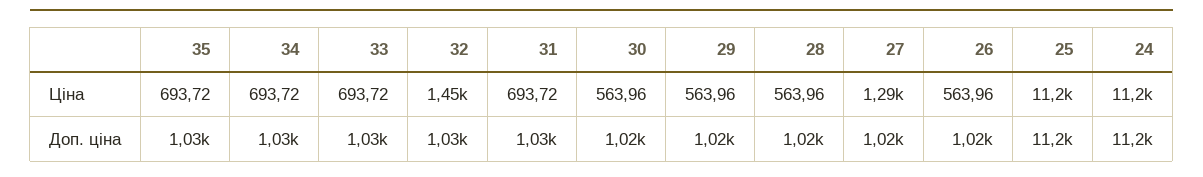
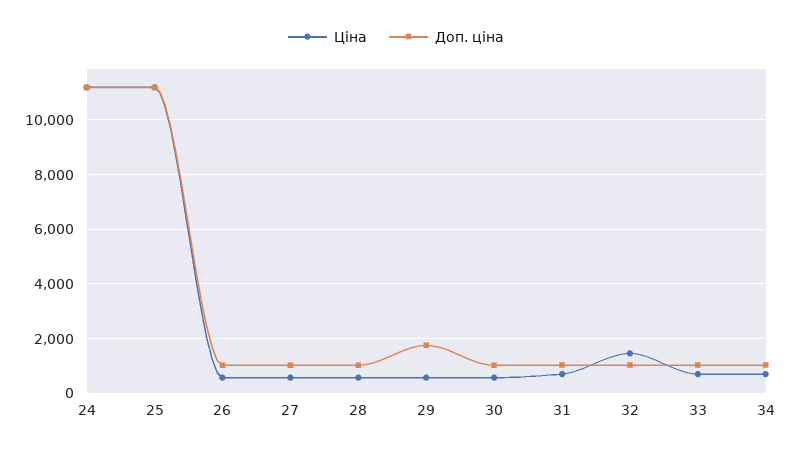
  {
    "Ціна": {
-     "35": 693.72,
      "34": 693.72,
      "33": 693.72,
      "32": 1450,
      "31": 693.72,
      "30": 563.96,
      "29": 563.96,
      "28": 563.96,
-     "27": 1290,
+     "27": 500,
      "26": 563.96,
      "25": 11200,
      "24": 11200
    },
    "Доп. ціна": {
-     "35": 1030,
      "34": 1030,
      "33": 1030,
      "32": 1030,
      "31": 1030,
      "30": 1020,
-     "29": 1020,
+     "29": 1750,
      "28": 1020,
      "27": 1020,
      "26": 1020,
      "25": 11200,
      "24": 11200
    }
  }

